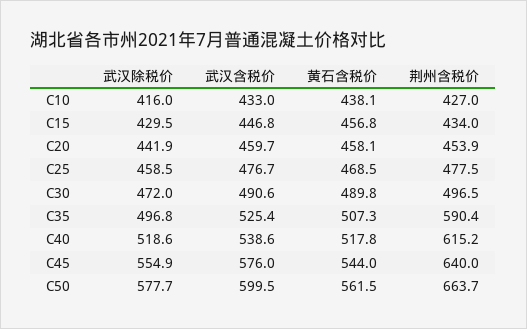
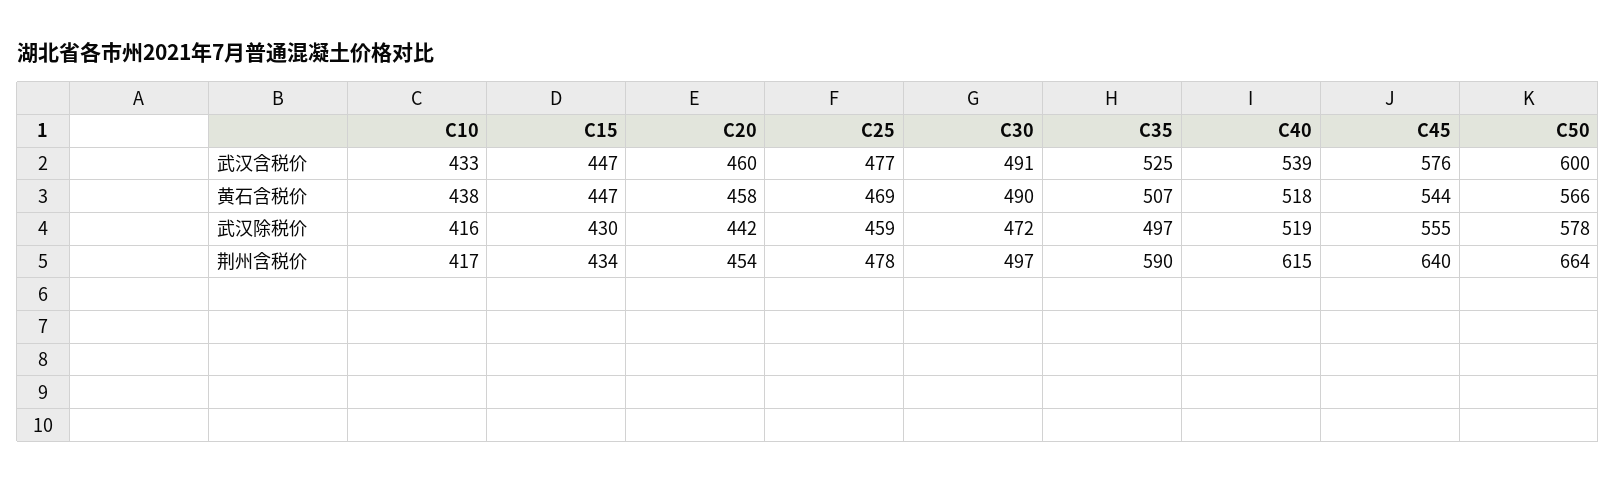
  {
    "武汉除税价": {
      "C10": 416,
      "C15": 429.5,
      "C20": 441.9,
      "C25": 458.5,
      "C30": 472,
      "C35": 496.8,
      "C40": 518.6,
      "C45": 554.9,
      "C50": 577.7
    },
    "武汉含税价": {
      "C10": 433,
      "C15": 446.8,
      "C20": 459.7,
      "C25": 476.7,
      "C30": 490.6,
      "C35": 525.4,
      "C40": 538.6,
      "C45": 576,
      "C50": 599.5
    },
    "黄石含税价": {
      "C10": 438.1,
-     "C15": 456.8,
+     "C15": 447,
      "C20": 458.1,
      "C25": 468.5,
      "C30": 489.8,
      "C35": 507.3,
      "C40": 517.8,
      "C45": 544,
-     "C50": 561.5
+     "C50": 566
    },
    "荆州含税价": {
-     "C10": 427,
+     "C10": 417,
      "C15": 434,
      "C20": 453.9,
      "C25": 477.5,
      "C30": 496.5,
      "C35": 590.4,
      "C40": 615.2,
      "C45": 640,
      "C50": 663.7
    }
  }

